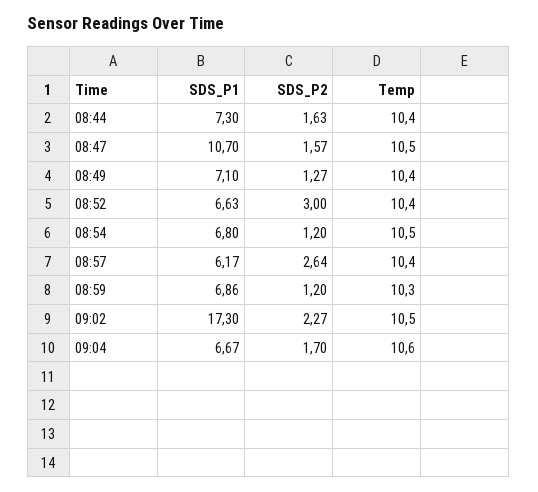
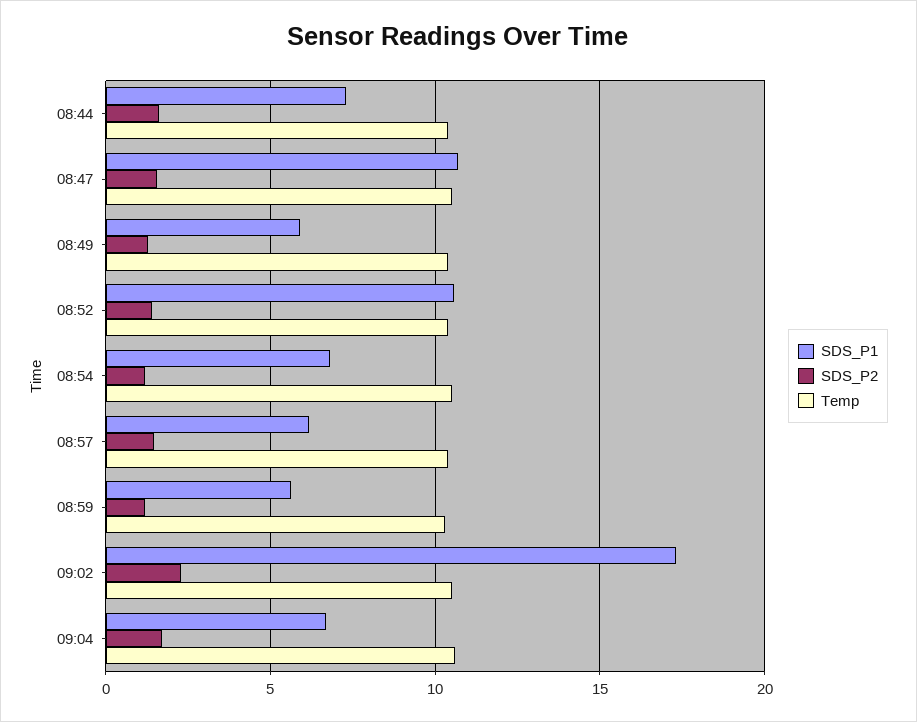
  {
    "SDS_P1": {
      "08:44": 7.3,
      "08:47": 10.7,
-     "08:49": 7.1,
+     "08:49": 6,
-     "08:52": 6.63,
+     "08:52": 10.5,
      "08:54": 6.8,
      "08:57": 6.17,
-     "08:59": 6.86,
+     "08:59": 5.5,
      "09:02": 17.3,
      "09:04": 6.67
    },
    "SDS_P2": {
      "08:44": 1.63,
      "08:47": 1.57,
      "08:49": 1.27,
-     "08:52": 3,
+     "08:52": 1.5,
      "08:54": 1.2,
-     "08:57": 2.64,
+     "08:57": 1.5,
      "08:59": 1.2,
      "09:02": 2.27,
      "09:04": 1.7
    },
    "Temp": {
      "08:44": 10.4,
      "08:47": 10.5,
      "08:49": 10.4,
      "08:52": 10.4,
      "08:54": 10.5,
      "08:57": 10.4,
      "08:59": 10.3,
      "09:02": 10.5,
      "09:04": 10.6
    }
  }

